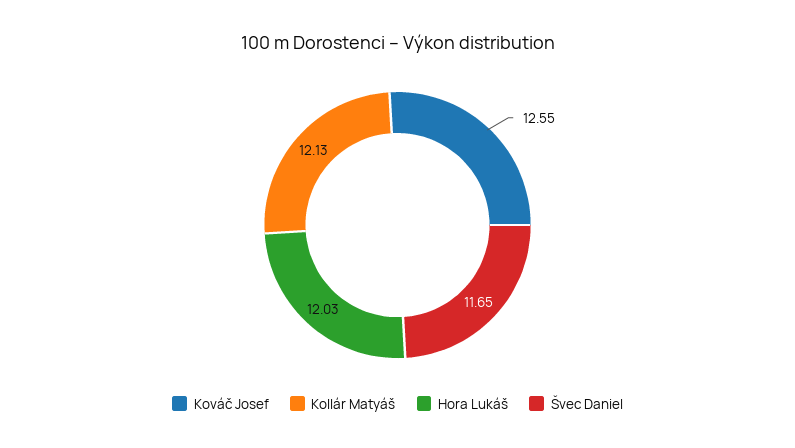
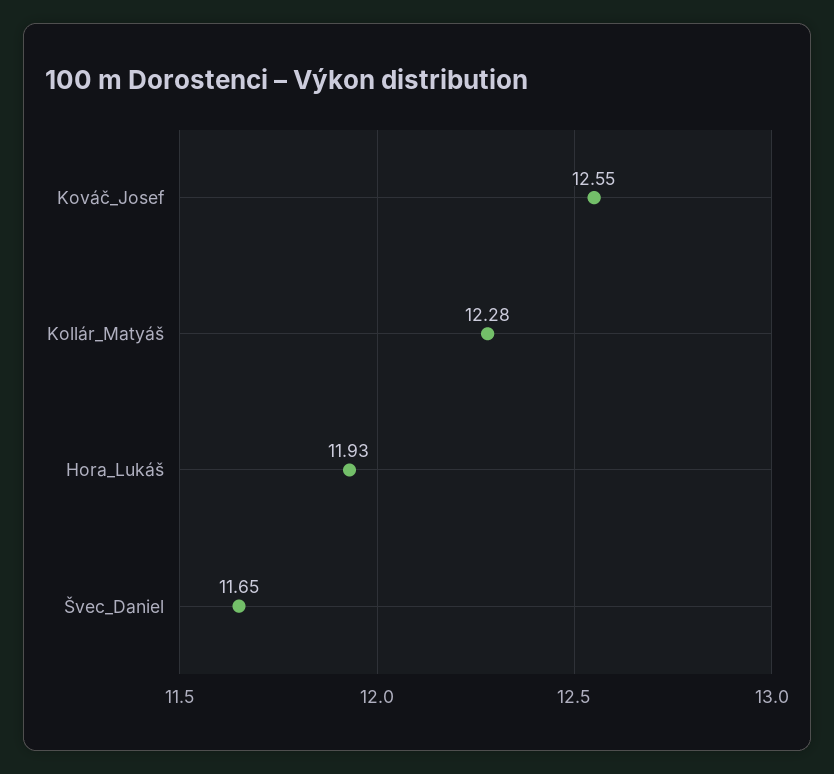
  {
    "Kováč Josef": 12.55,
-   "Kollár Matyáš": 12.13,
+   "Kollár Matyáš": 12.28,
-   "Hora Lukáš": 12.03,
+   "Hora Lukáš": 11.93,
    "Švec Daniel": 11.65
  }

